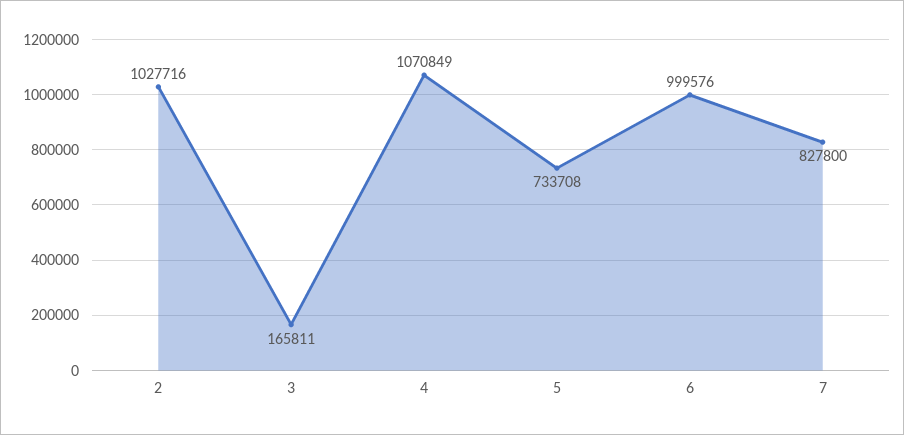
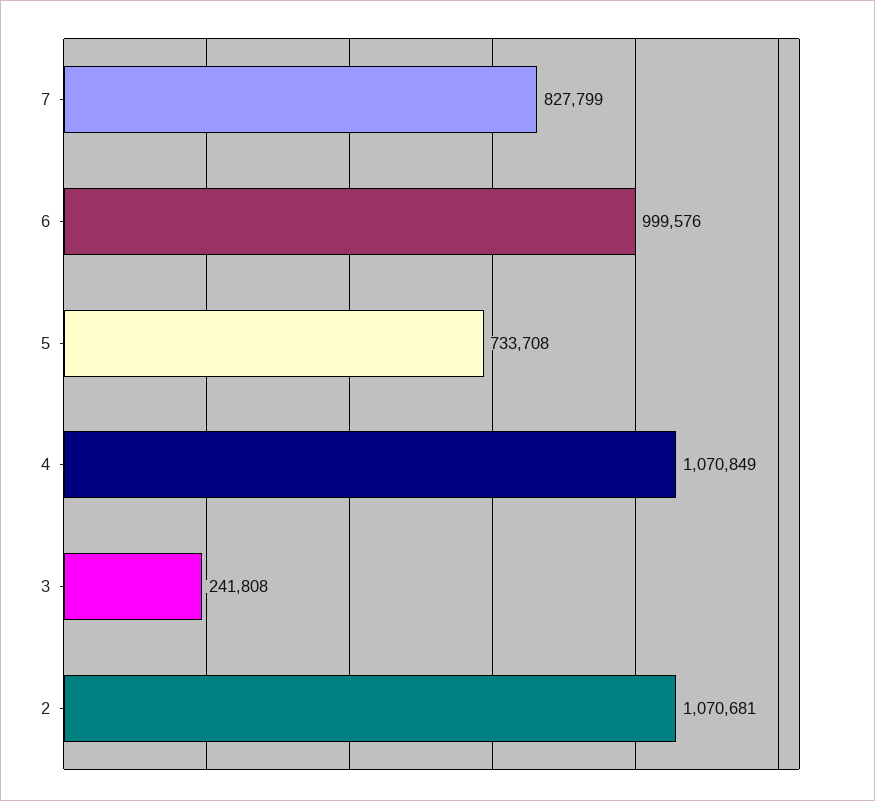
  {
-   "2": 1027716,
+   "2": 1070681,
-   "3": 165811,
+   "3": 241808,
    "4": 1070849,
    "5": 733708,
    "6": 999576,
-   "7": 827800
+   "7": 827799
  }

